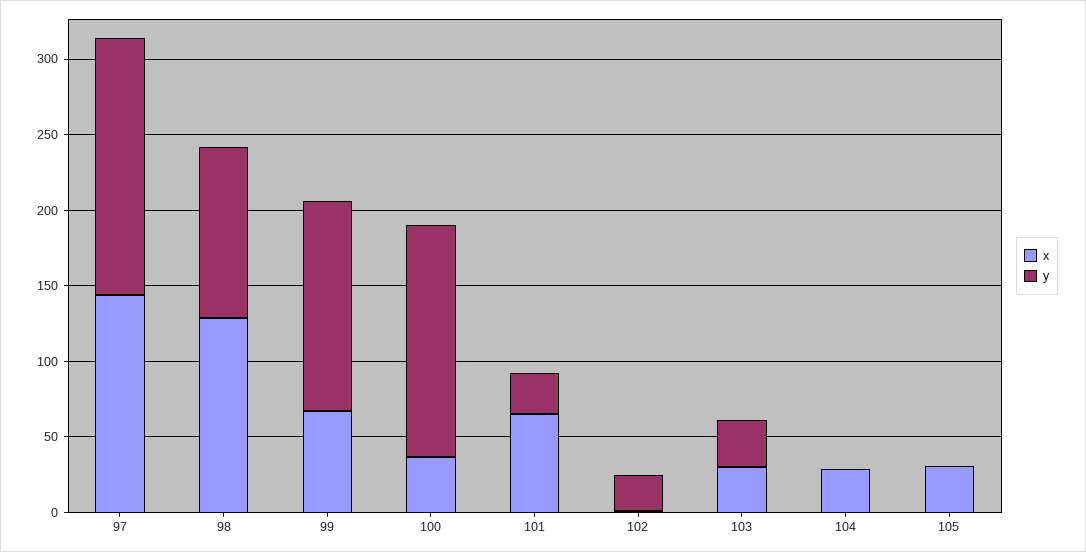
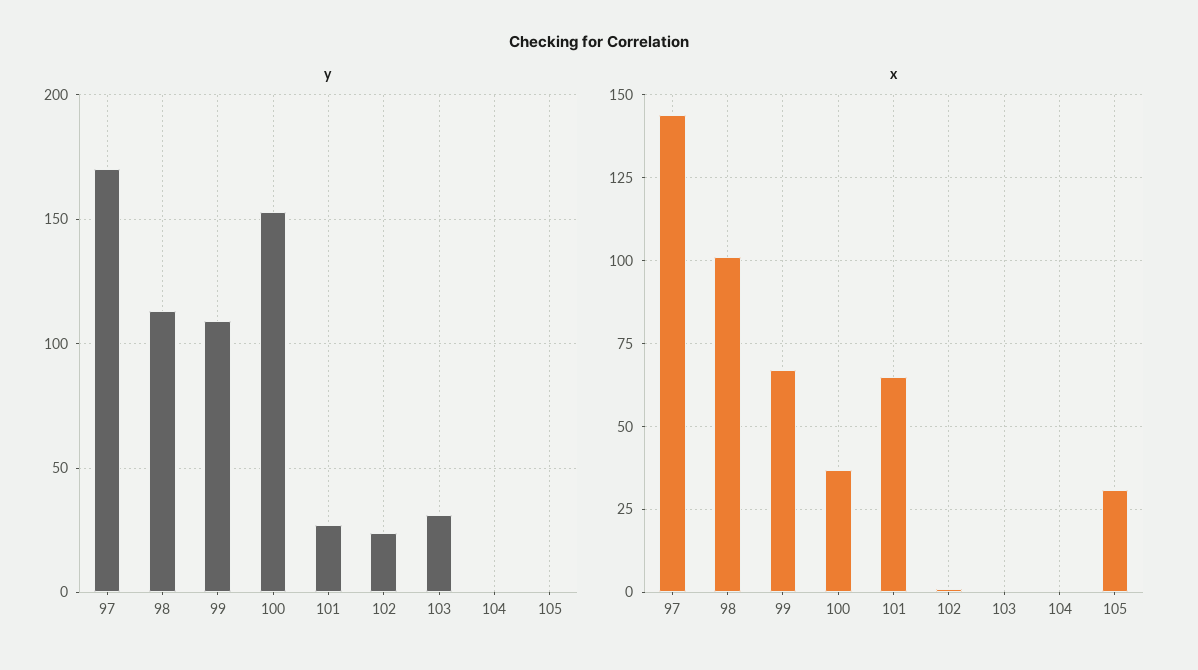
  {
    "x": {
      "97": 145,
-     "98": 130,
+     "98": 100,
      "99": 65,
      "100": 35,
      "101": 65,
      "102": 0,
-     "103": 30,
+     "103": 0,
-     "104": 30,
+     "104": 0,
      "105": 30
    },
    "y": {
      "97": 170,
      "98": 115,
-     "99": 140,
+     "99": 110,
      "100": 155,
      "101": 25,
      "102": 25,
      "103": 30,
      "104": 0,
      "105": 0
    }
  }

